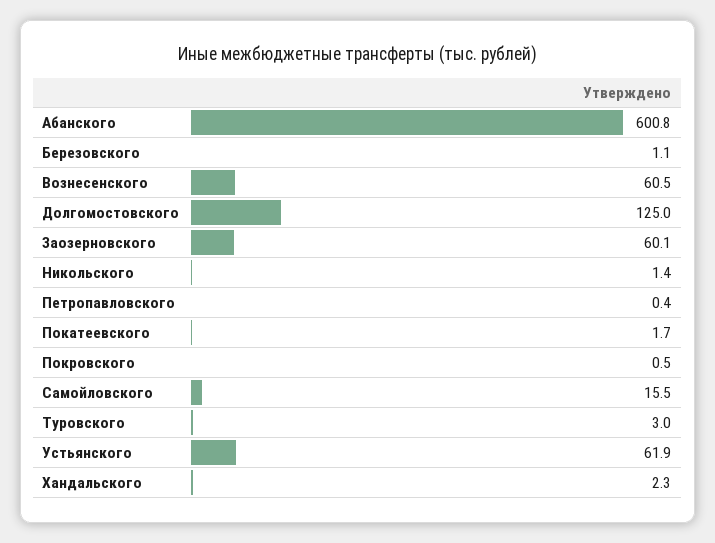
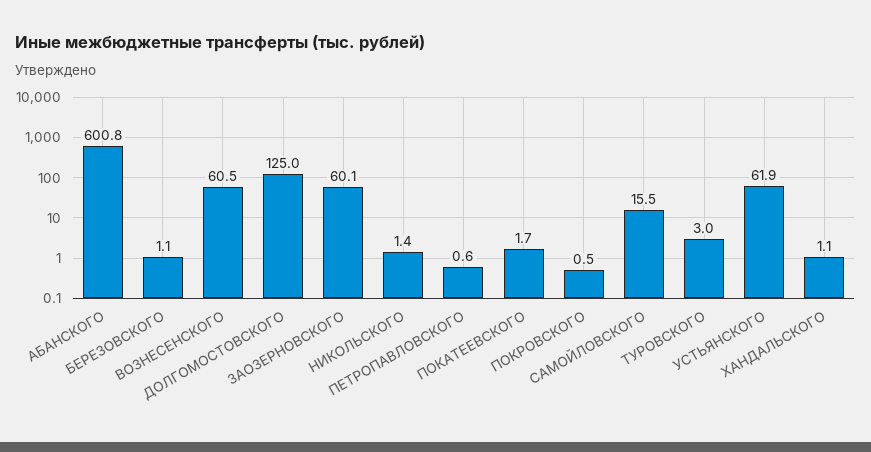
  {
    "Абанского": 600.8,
    "Березовского": 1.1,
    "Вознесенского": 60.5,
    "Долгомостовского": 125,
    "Заозерновского": 60.1,
    "Никольского": 1.4,
-   "Петропавловского": 0.4,
+   "Петропавловского": 0.6,
    "Покатеевского": 1.7,
    "Покровского": 0.5,
    "Самойловского": 15.5,
    "Туровского": 3,
    "Устьянского": 61.9,
-   "Хандальского": 2.3
+   "Хандальского": 1.1
  }

